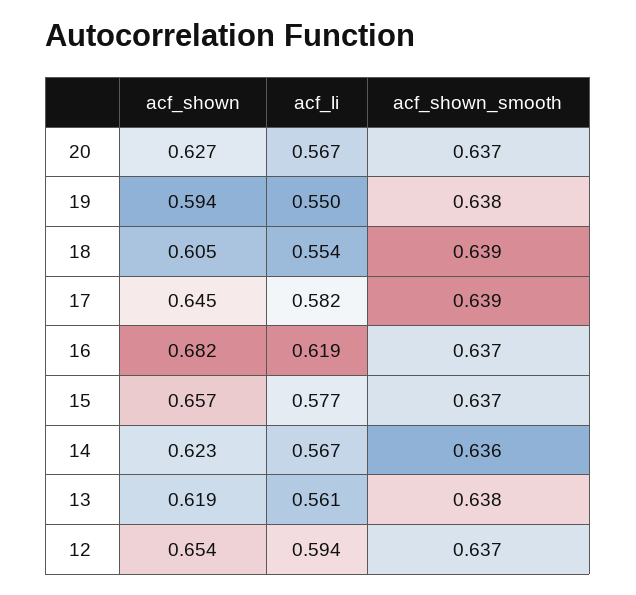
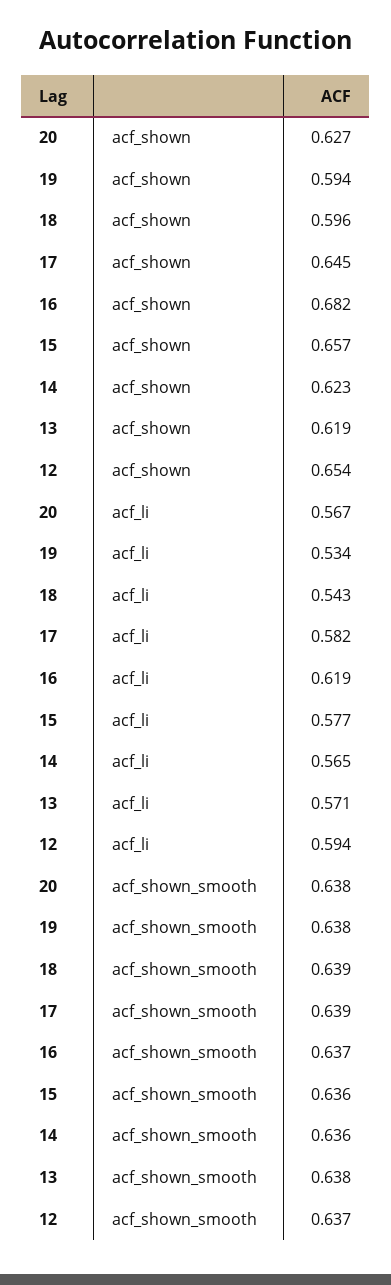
  {
    "acf_shown": {
      "20": 0.627,
      "19": 0.594,
-     "18": 0.605,
+     "18": 0.596,
      "17": 0.645,
      "16": 0.682,
      "15": 0.657,
      "14": 0.623,
      "13": 0.619,
      "12": 0.654
    },
    "acf_li": {
      "20": 0.567,
-     "19": 0.55,
+     "19": 0.534,
-     "18": 0.554,
+     "18": 0.543,
      "17": 0.582,
      "16": 0.619,
      "15": 0.577,
-     "14": 0.567,
+     "14": 0.565,
-     "13": 0.561,
+     "13": 0.571,
      "12": 0.594
    },
    "acf_shown_smooth": {
-     "20": 0.637,
+     "20": 0.638,
      "19": 0.638,
      "18": 0.639,
      "17": 0.639,
      "16": 0.637,
-     "15": 0.637,
+     "15": 0.636,
      "14": 0.636,
      "13": 0.638,
      "12": 0.637
    }
  }

